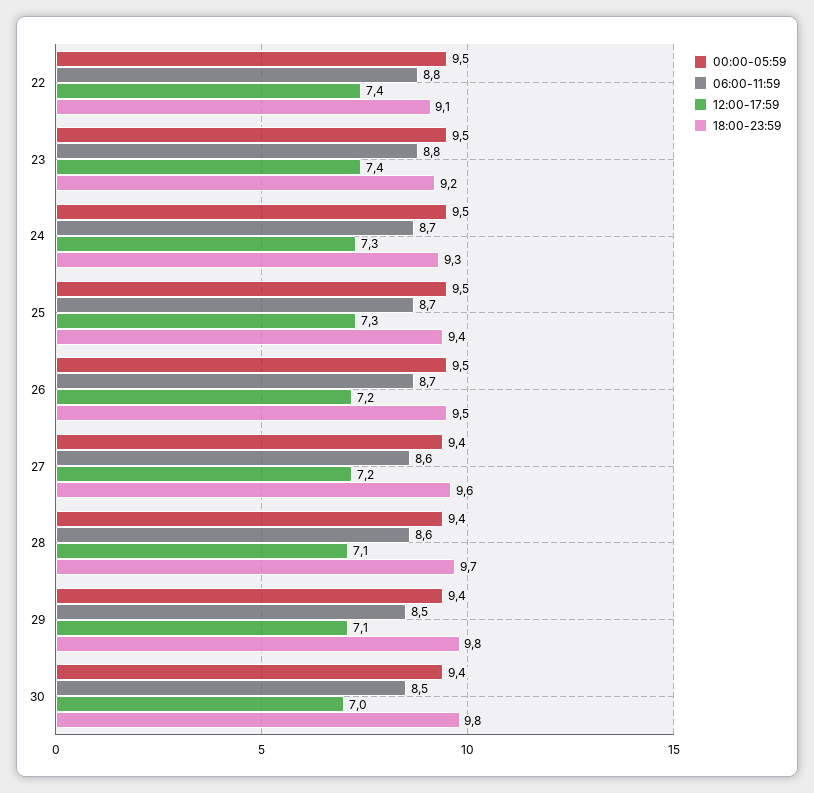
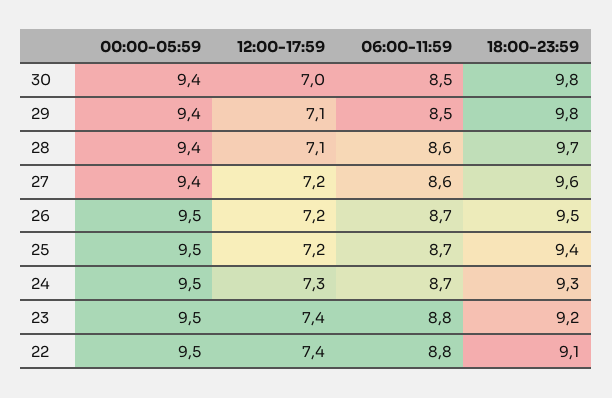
  {
    "00:00-05:59": {
      "22": 9.5,
      "23": 9.5,
      "24": 9.5,
      "25": 9.5,
      "26": 9.5,
      "27": 9.4,
      "28": 9.4,
      "29": 9.4,
      "30": 9.4
    },
    "06:00-11:59": {
      "22": 8.8,
      "23": 8.8,
      "24": 8.7,
      "25": 8.7,
      "26": 8.7,
      "27": 8.6,
      "28": 8.6,
      "29": 8.5,
      "30": 8.5
    },
    "12:00-17:59": {
      "22": 7.4,
      "23": 7.4,
      "24": 7.3,
-     "25": 7.3,
+     "25": 7.2,
      "26": 7.2,
      "27": 7.2,
      "28": 7.1,
      "29": 7.1,
      "30": 7
    },
    "18:00-23:59": {
      "22": 9.1,
      "23": 9.2,
      "24": 9.3,
      "25": 9.4,
      "26": 9.5,
      "27": 9.6,
      "28": 9.7,
      "29": 9.8,
      "30": 9.8
    }
  }

